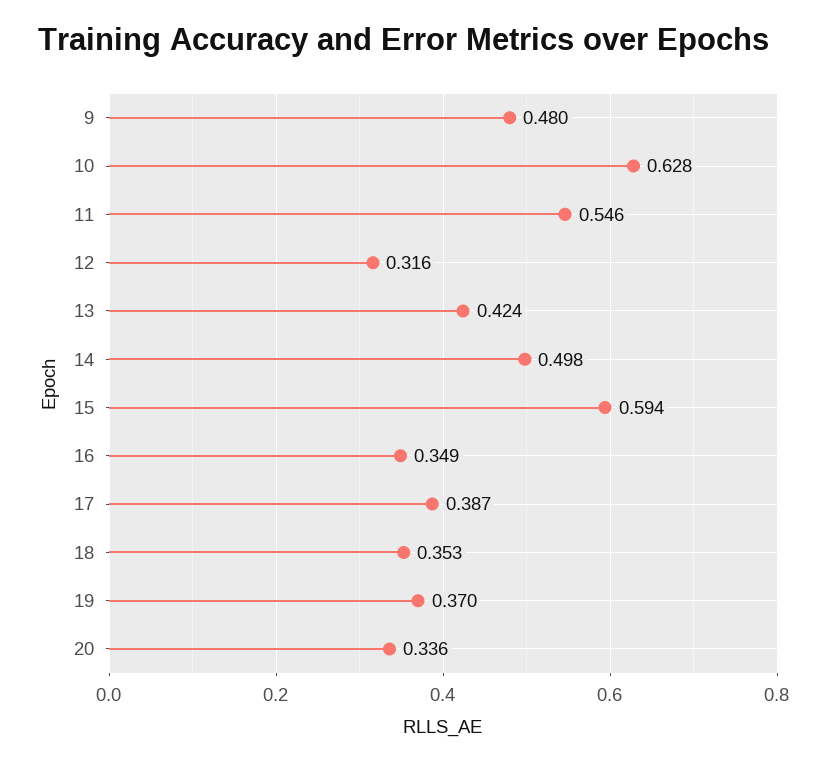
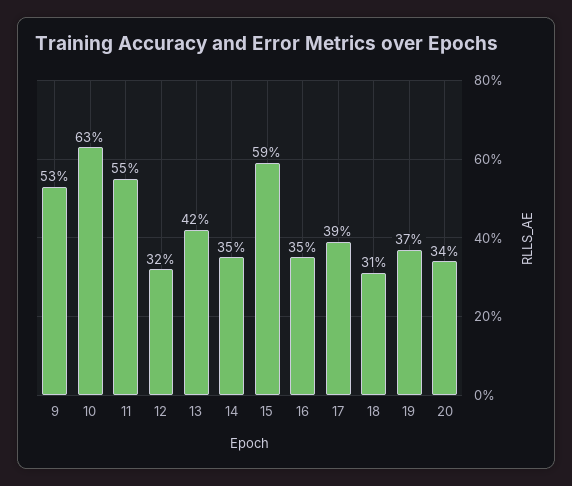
  {
-   "9": 0.48,
+   "9": 0.53,
    "10": 0.628,
    "11": 0.546,
    "12": 0.316,
    "13": 0.424,
-   "14": 0.498,
+   "14": 0.35,
    "15": 0.594,
    "16": 0.349,
    "17": 0.387,
-   "18": 0.353,
+   "18": 0.31,
    "19": 0.37,
    "20": 0.336
  }

